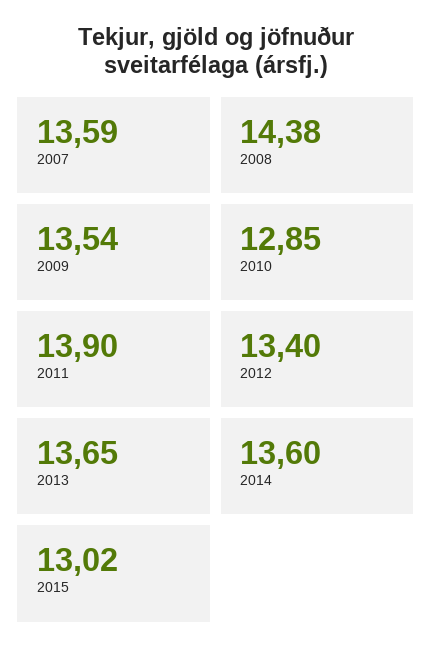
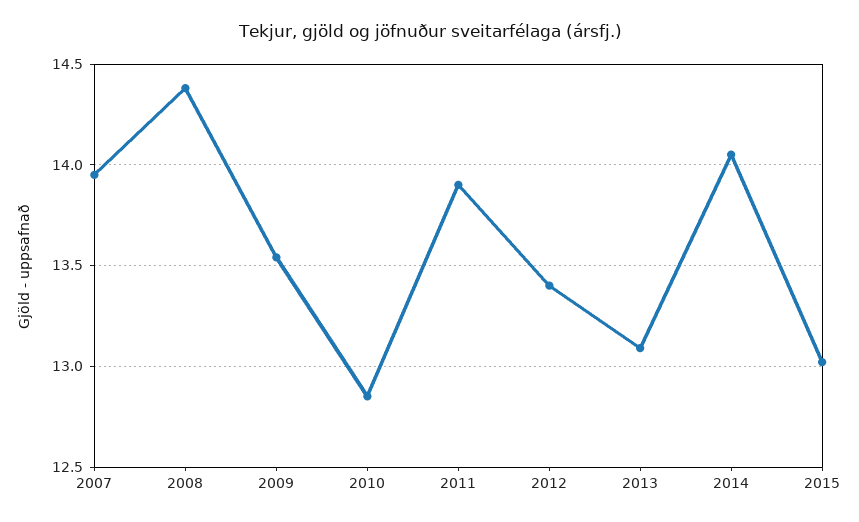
  {
-   "2007": 13.59,
+   "2007": 13.95,
    "2008": 14.38,
    "2009": 13.54,
    "2010": 12.85,
    "2011": 13.9,
    "2012": 13.4,
-   "2013": 13.65,
+   "2013": 13.1,
-   "2014": 13.6,
+   "2014": 14.05,
    "2015": 13.02
  }

